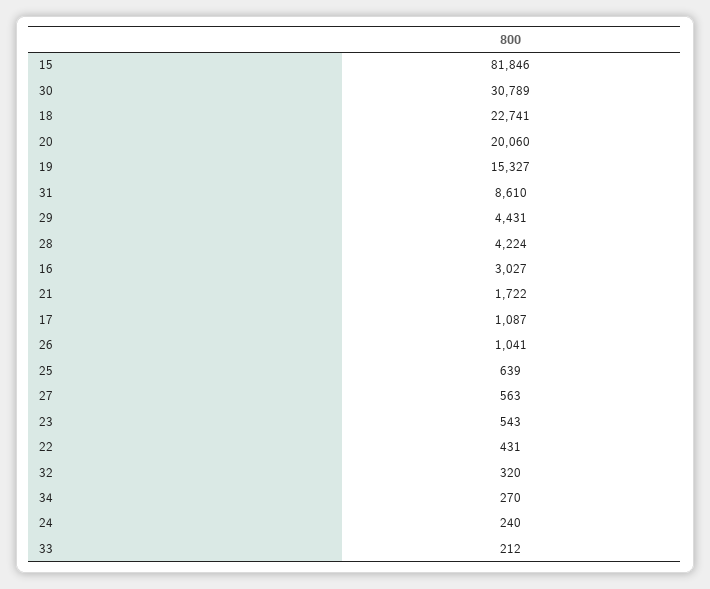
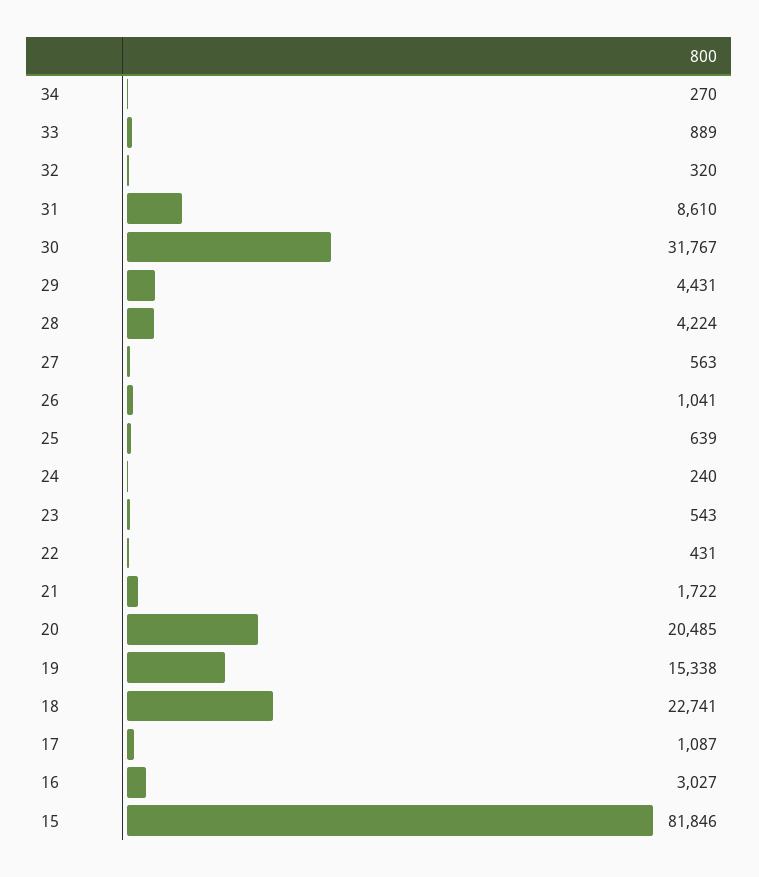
  {
    "15": 81846,
-   "30": 30789,
+   "30": 31767,
    "18": 22741,
-   "20": 20060,
+   "20": 20485,
-   "19": 15327,
+   "19": 15338,
    "31": 8610,
    "29": 4431,
    "28": 4224,
    "16": 3027,
    "21": 1722,
    "17": 1087,
    "26": 1041,
    "25": 639,
    "27": 563,
    "23": 543,
    "22": 431,
    "32": 320,
    "34": 270,
    "24": 240,
-   "33": 212
+   "33": 889
  }

